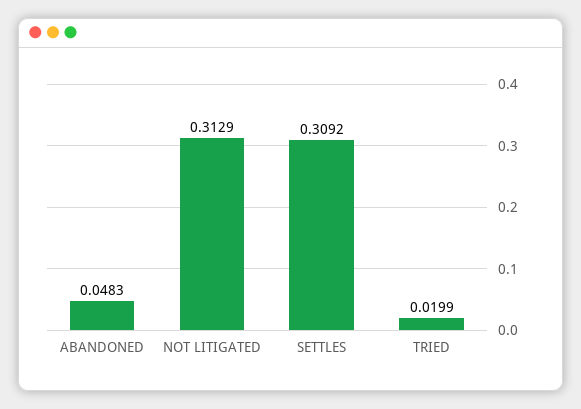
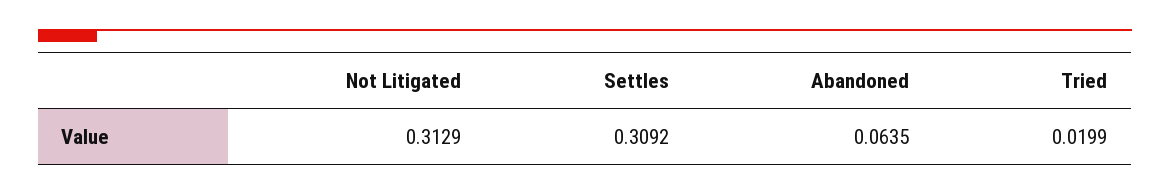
  {
-   "ABANDONED": 0.0483,
+   "ABANDONED": 0.0635,
    "NOT LITIGATED": 0.3129,
    "SETTLES": 0.3092,
    "TRIED": 0.0199
  }

